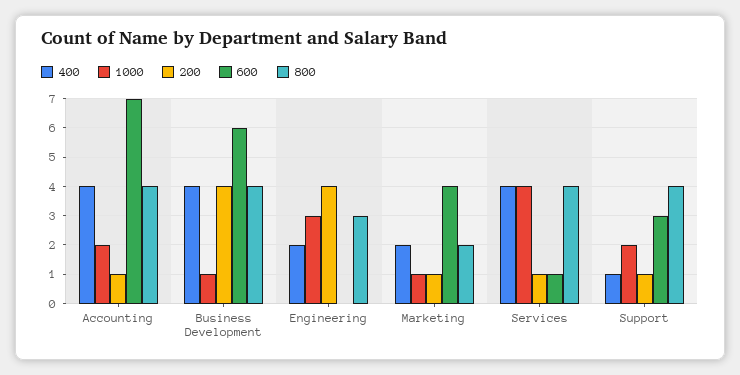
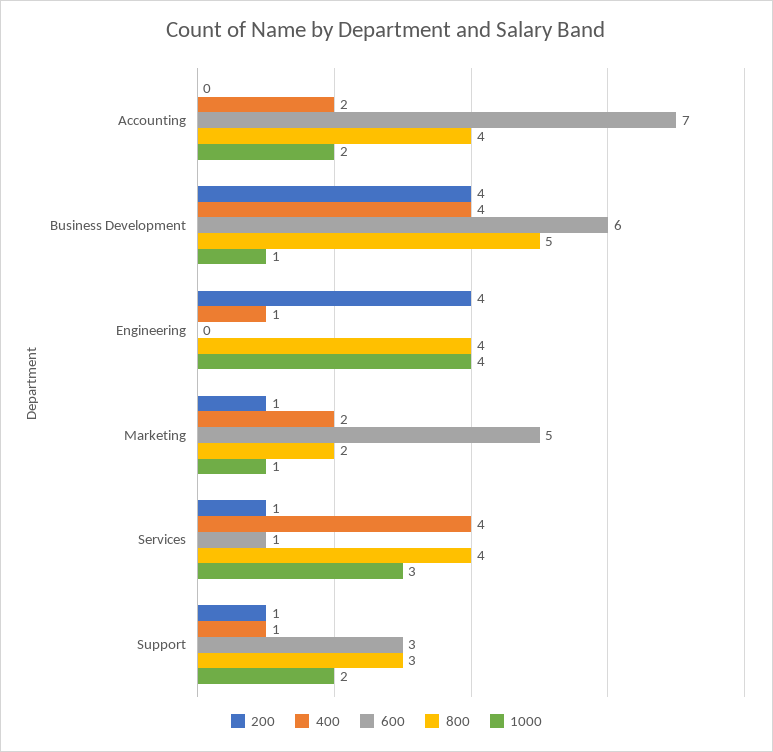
  {
    "400": {
-     "Accounting": 4,
+     "Accounting": 2,
      "Business Development": 4,
-     "Engineering": 2,
+     "Engineering": 1,
      "Marketing": 2,
      "Services": 4,
      "Support": 1
    },
    "1000": {
      "Accounting": 2,
      "Business Development": 1,
-     "Engineering": 3,
+     "Engineering": 4,
      "Marketing": 1,
-     "Services": 4,
+     "Services": 3,
      "Support": 2
    },
    "200": {
-     "Accounting": 1,
+     "Accounting": 0,
      "Business Development": 4,
      "Engineering": 4,
      "Marketing": 1,
      "Services": 1,
      "Support": 1
    },
    "600": {
      "Accounting": 7,
      "Business Development": 6,
      "Engineering": 0,
-     "Marketing": 4,
+     "Marketing": 5,
      "Services": 1,
      "Support": 3
    },
    "800": {
      "Accounting": 4,
-     "Business Development": 4,
+     "Business Development": 5,
-     "Engineering": 3,
+     "Engineering": 4,
      "Marketing": 2,
      "Services": 4,
-     "Support": 4
+     "Support": 3
    }
  }

